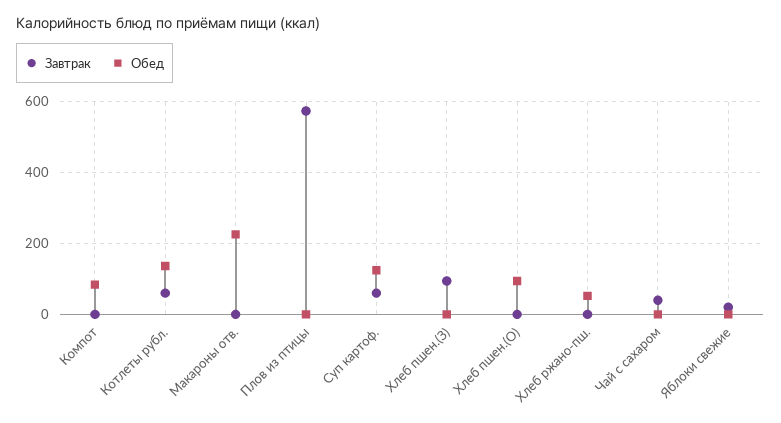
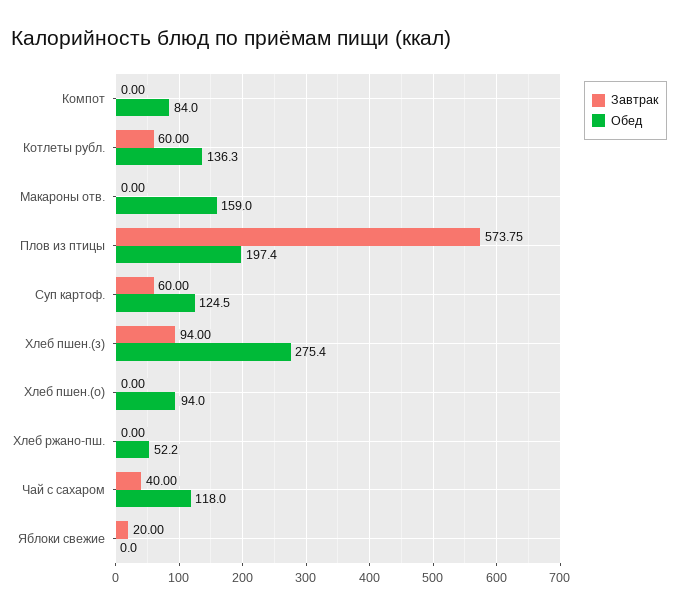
  {
    "Завтрак": {
      "Компот": 0,
      "Котлеты рубл.": 60,
      "Макароны отв.": 0,
      "Плов из птицы": 573.75,
      "Суп картоф.": 60,
      "Хлеб пшен.(З)": 94,
      "Хлеб пшен.(О)": 0,
      "Хлеб ржано-пш.": 0,
      "Чай с сахаром": 40,
      "Яблоки свежие": 20
    },
    "Обед": {
      "Компот": 84,
      "Котлеты рубл.": 136.3,
-     "Макароны отв.": 220,
+     "Макароны отв.": 159,
-     "Плов из птицы": 0,
+     "Плов из птицы": 197.4,
      "Суп картоф.": 124.5,
-     "Хлеб пшен.(З)": 0,
+     "Хлеб пшен.(З)": 275.4,
      "Хлеб пшен.(О)": 94,
      "Хлеб ржано-пш.": 52.2,
-     "Чай с сахаром": 0,
+     "Чай с сахаром": 118,
      "Яблоки свежие": 0
    }
  }

